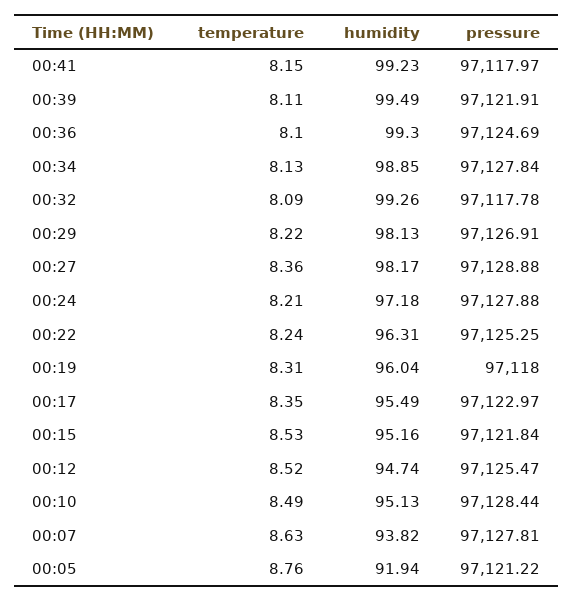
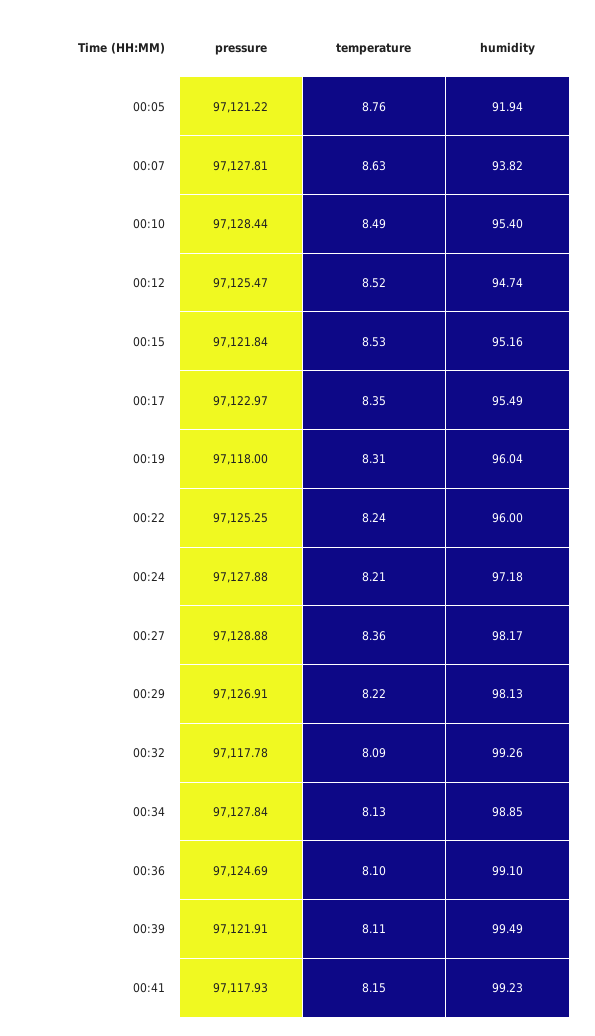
  {
    "temperature": {
      "00:41": 8.15,
      "00:39": 8.11,
      "00:36": 8.1,
      "00:34": 8.13,
      "00:32": 8.09,
      "00:29": 8.22,
      "00:27": 8.36,
      "00:24": 8.21,
      "00:22": 8.24,
      "00:19": 8.31,
      "00:17": 8.35,
      "00:15": 8.53,
      "00:12": 8.52,
      "00:10": 8.49,
      "00:07": 8.63,
      "00:05": 8.76
    },
    "humidity": {
      "00:41": 99.23,
      "00:39": 99.49,
-     "00:36": 99.3,
+     "00:36": 99.1,
      "00:34": 98.85,
      "00:32": 99.26,
      "00:29": 98.13,
      "00:27": 98.17,
      "00:24": 97.18,
-     "00:22": 96.31,
+     "00:22": 96,
      "00:19": 96.04,
      "00:17": 95.49,
      "00:15": 95.16,
      "00:12": 94.74,
-     "00:10": 95.13,
+     "00:10": 95.4,
      "00:07": 93.82,
      "00:05": 91.94
    },
    "pressure": {
-     "00:41": 97117.97,
+     "00:41": 97117.93,
      "00:39": 97121.91,
      "00:36": 97124.69,
      "00:34": 97127.84,
      "00:32": 97117.78,
      "00:29": 97126.91,
      "00:27": 97128.88,
      "00:24": 97127.88,
      "00:22": 97125.25,
      "00:19": 97118,
      "00:17": 97122.97,
      "00:15": 97121.84,
      "00:12": 97125.47,
      "00:10": 97128.44,
      "00:07": 97127.81,
      "00:05": 97121.22
    }
  }

